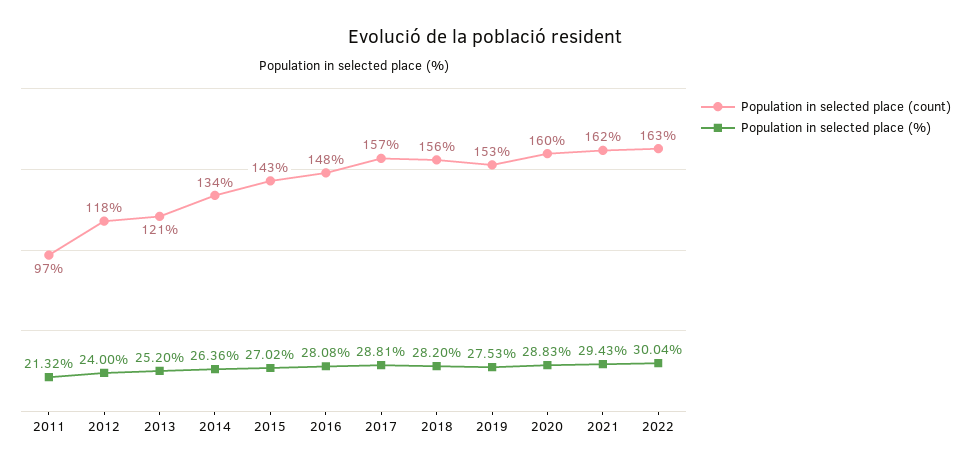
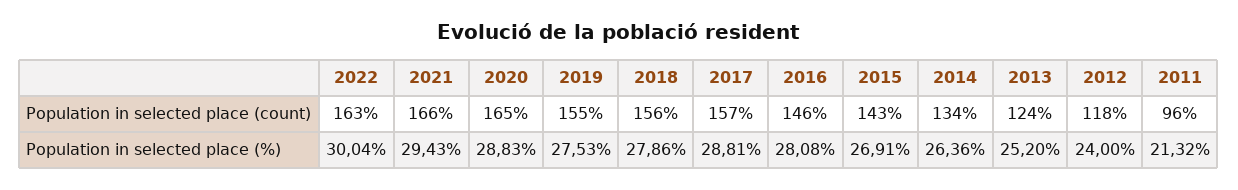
  {
    "Population in selected place (count)": {
-     "2011": 97,
+     "2011": 96,
      "2012": 118,
-     "2013": 121,
+     "2013": 124,
      "2014": 134,
      "2015": 143,
-     "2016": 148,
+     "2016": 146,
      "2017": 157,
      "2018": 156,
-     "2019": 153,
+     "2019": 155,
-     "2020": 160,
+     "2020": 165,
-     "2021": 162,
+     "2021": 166,
      "2022": 163
    },
    "Population in selected place (%)": {
      "2011": 21.32,
      "2012": 24,
      "2013": 25.2,
      "2014": 26.36,
-     "2015": 27.02,
+     "2015": 26.91,
      "2016": 28.08,
      "2017": 28.81,
-     "2018": 28.2,
+     "2018": 27.86,
      "2019": 27.53,
      "2020": 28.83,
      "2021": 29.43,
      "2022": 30.04
    }
  }

